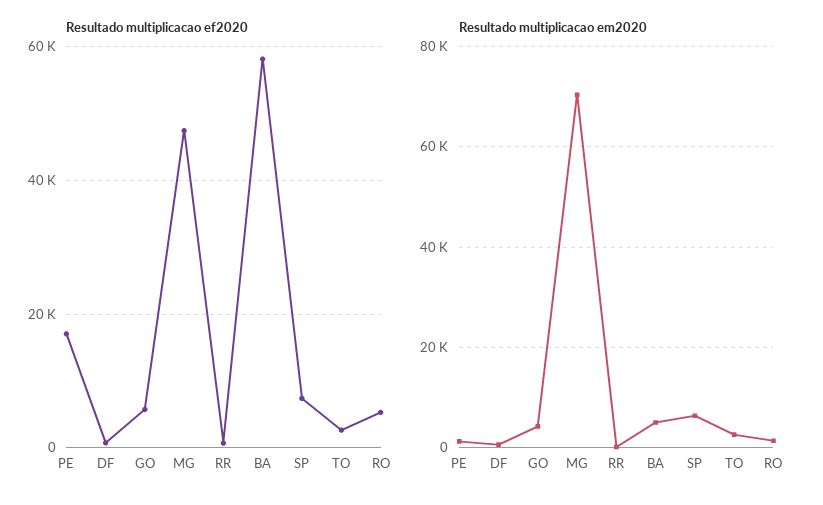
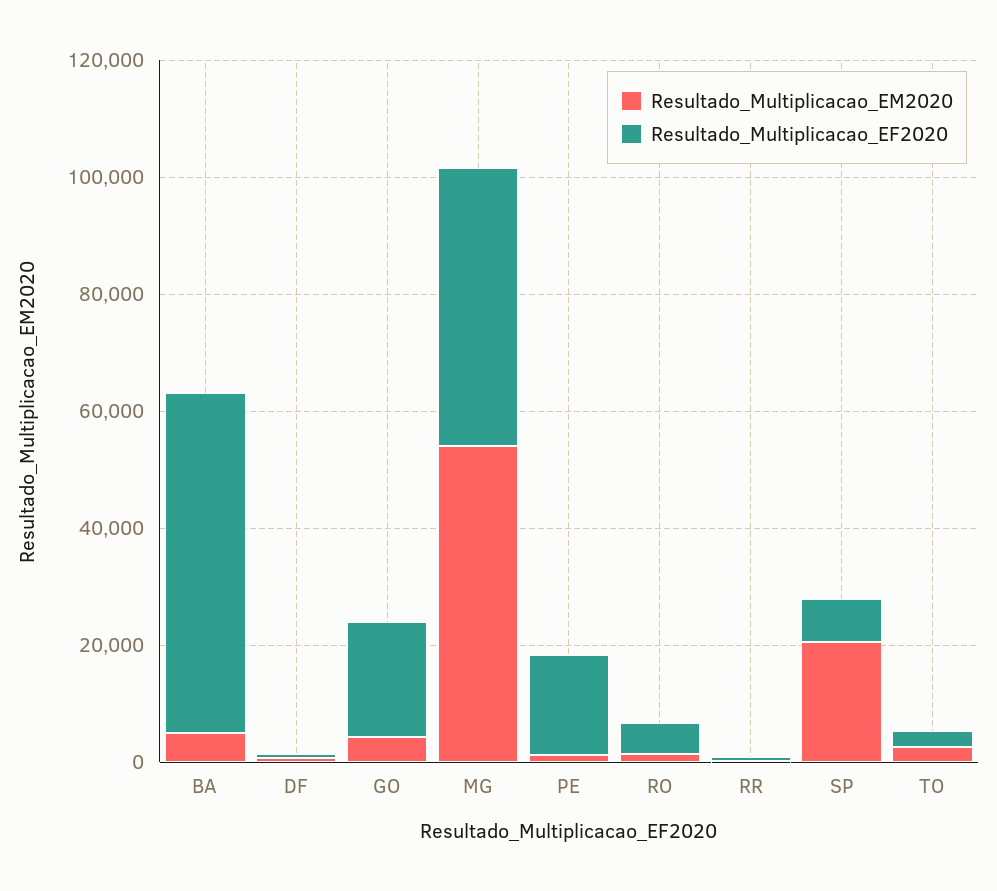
  {
    "Resultado multiplicacao ef2020": {
      "PE": 18000,
      "DF": 0,
-     "GO": 6000,
+     "GO": 20000,
      "MG": 48000,
      "RR": 0,
      "BA": 58000,
      "SP": 8000,
      "TO": 2000,
      "RO": 6000
    },
    "Resultado multiplicacao em2020": {
      "PE": 2000,
      "DF": 0,
      "GO": 4000,
-     "MG": 70000,
+     "MG": 55000,
      "RR": 0,
      "BA": 6000,
-     "SP": 6000,
+     "SP": 20000,
      "TO": 2000,
      "RO": 2000
    }
  }

